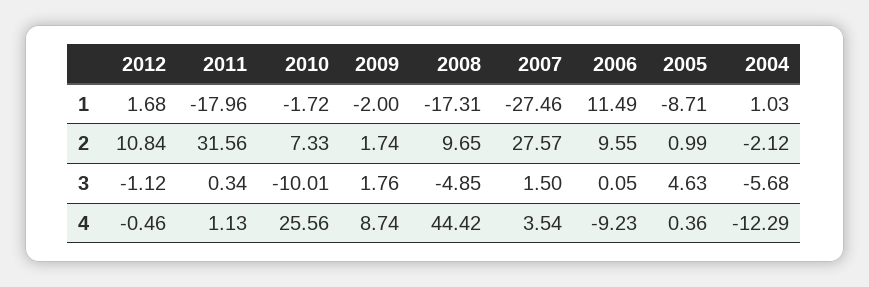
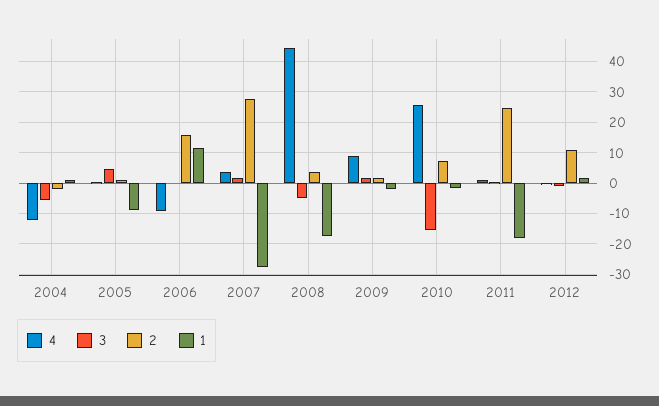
  {
    "1": {
      "2012": 1.68,
      "2011": -17.96,
      "2010": -1.72,
      "2009": -2,
      "2008": -17.31,
      "2007": -27.46,
      "2006": 11.49,
      "2005": -8.71,
      "2004": 1.03
    },
    "2": {
      "2012": 10.84,
-     "2011": 31.56,
+     "2011": 24,
      "2010": 7.33,
      "2009": 1.74,
-     "2008": 9.65,
+     "2008": 4,
      "2007": 27.57,
-     "2006": 9.55,
+     "2006": 16,
      "2005": 0.99,
      "2004": -2.12
    },
    "3": {
      "2012": -1.12,
      "2011": 0.34,
-     "2010": -10.01,
+     "2010": -16,
      "2009": 1.76,
      "2008": -4.85,
      "2007": 1.5,
      "2006": 0.05,
      "2005": 4.63,
      "2004": -5.68
    },
    "4": {
      "2012": -0.46,
      "2011": 1.13,
      "2010": 25.56,
      "2009": 8.74,
      "2008": 44.42,
      "2007": 3.54,
      "2006": -9.23,
      "2005": 0.36,
      "2004": -12.29
    }
  }

